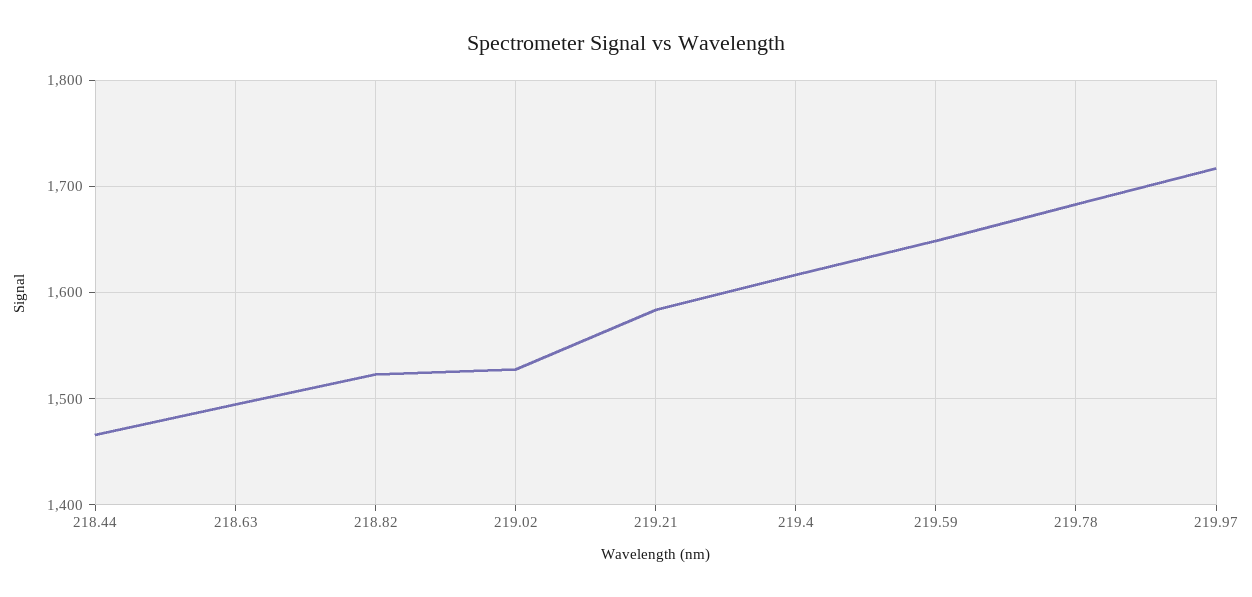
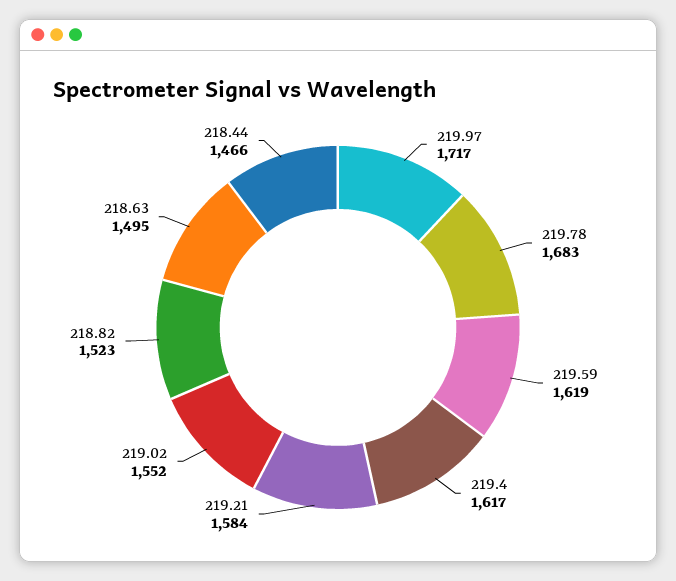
  {
    "218.44": 1466,
    "218.63": 1495,
    "218.82": 1523,
-   "219.02": 1530,
+   "219.02": 1552,
    "219.21": 1584,
    "219.4": 1617,
-   "219.59": 1650,
+   "219.59": 1619,
    "219.78": 1683,
    "219.97": 1717
  }

